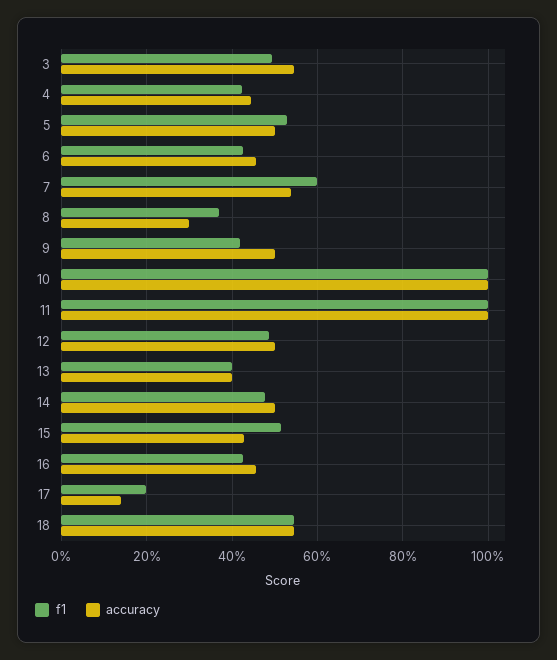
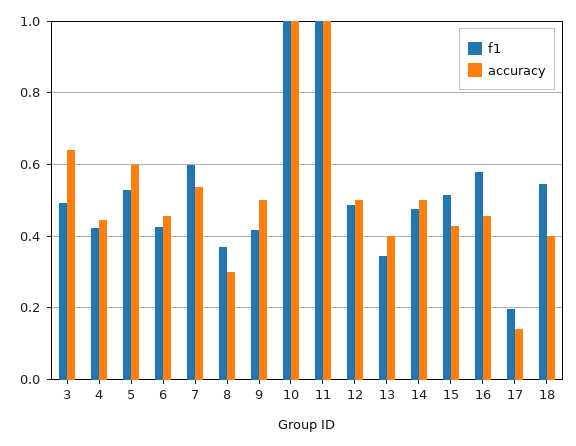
  {
    "f1": {
      "3": 0.5,
      "4": 0.42,
      "5": 0.52,
      "6": 0.42,
      "7": 0.6,
      "8": 0.36,
      "9": 0.42,
      "10": 1,
      "11": 1,
      "12": 0.48,
-     "13": 0.4,
+     "13": 0.34,
      "14": 0.48,
      "15": 0.52,
-     "16": 0.42,
+     "16": 0.58,
      "17": 0.2,
      "18": 0.54
    },
    "accuracy": {
-     "3": 0.54,
+     "3": 0.64,
      "4": 0.44,
-     "5": 0.5,
+     "5": 0.6,
      "6": 0.46,
      "7": 0.54,
      "8": 0.3,
      "9": 0.5,
      "10": 1,
      "11": 1,
      "12": 0.5,
      "13": 0.4,
      "14": 0.5,
      "15": 0.42,
      "16": 0.46,
      "17": 0.14,
-     "18": 0.54
+     "18": 0.4
    }
  }

